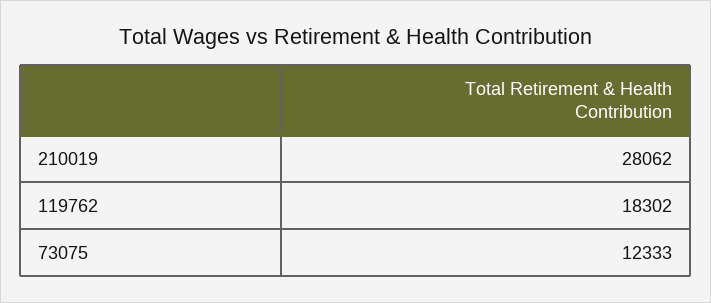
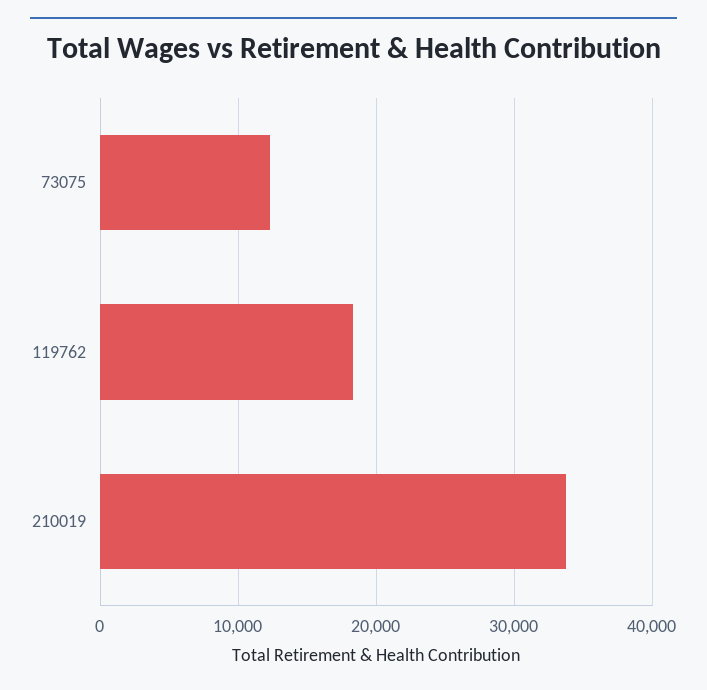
  {
-   "210019": 28062,
+   "210019": 34000,
    "119762": 18302,
    "73075": 12333
  }

